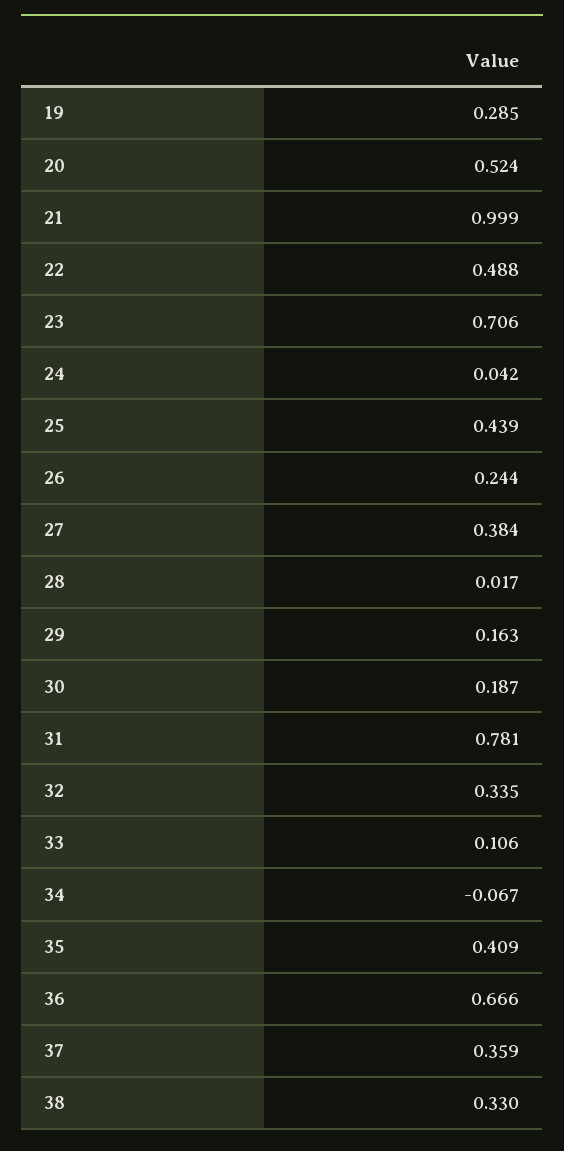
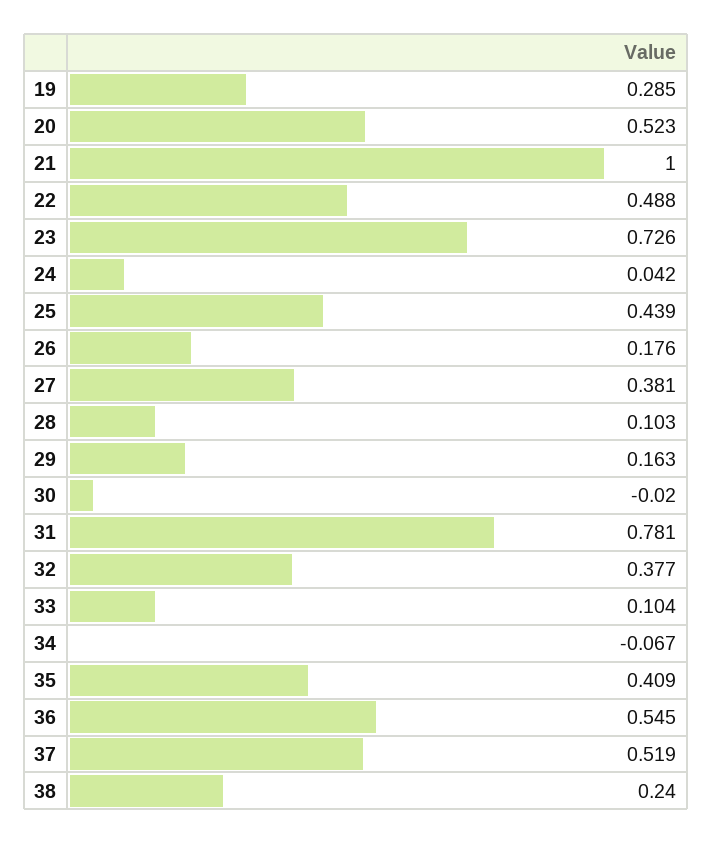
  {
    "19": 0.285,
-   "20": 0.524,
+   "20": 0.523,
-   "21": 0.999,
+   "21": 1,
    "22": 0.488,
-   "23": 0.706,
+   "23": 0.726,
    "24": 0.042,
    "25": 0.439,
-   "26": 0.244,
+   "26": 0.176,
-   "27": 0.384,
+   "27": 0.381,
-   "28": 0.017,
+   "28": 0.103,
    "29": 0.163,
-   "30": 0.187,
+   "30": -0.02,
    "31": 0.781,
-   "32": 0.335,
+   "32": 0.377,
-   "33": 0.106,
+   "33": 0.104,
    "34": -0.067,
    "35": 0.409,
-   "36": 0.666,
+   "36": 0.545,
-   "37": 0.359,
+   "37": 0.519,
-   "38": 0.33
+   "38": 0.24
  }

